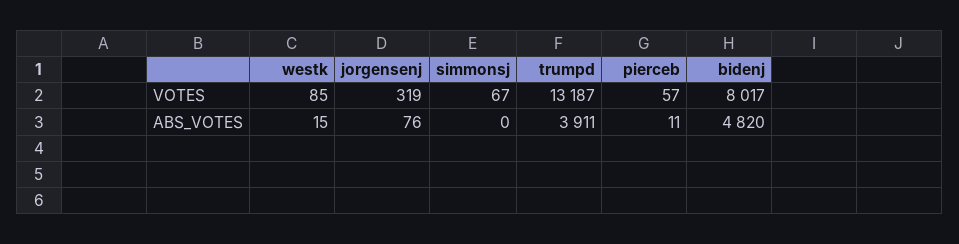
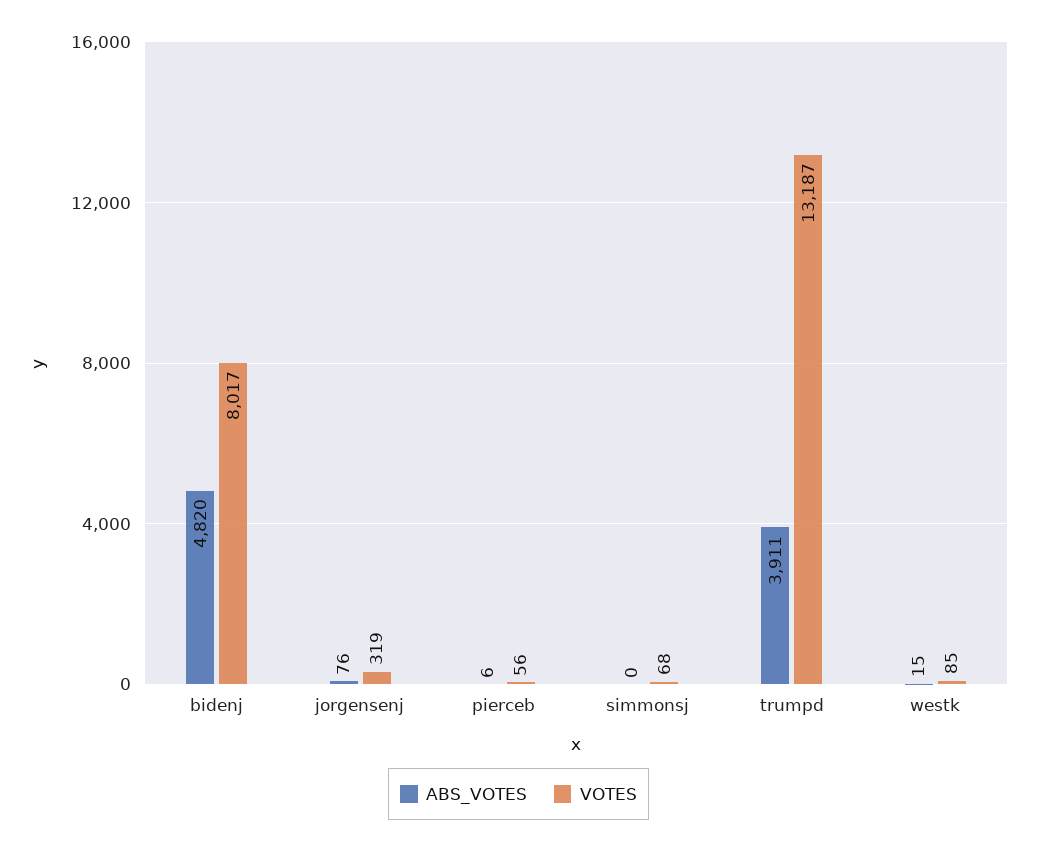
  {
    "VOTES": {
      "westk": 85,
      "jorgensenj": 319,
-     "simmonsj": 67,
+     "simmonsj": 68,
      "trumpd": 13187,
-     "pierceb": 57,
+     "pierceb": 56,
      "bidenj": 8017
    },
    "ABS_VOTES": {
      "westk": 15,
      "jorgensenj": 76,
      "simmonsj": 0,
      "trumpd": 3911,
-     "pierceb": 11,
+     "pierceb": 6,
      "bidenj": 4820
    }
  }

